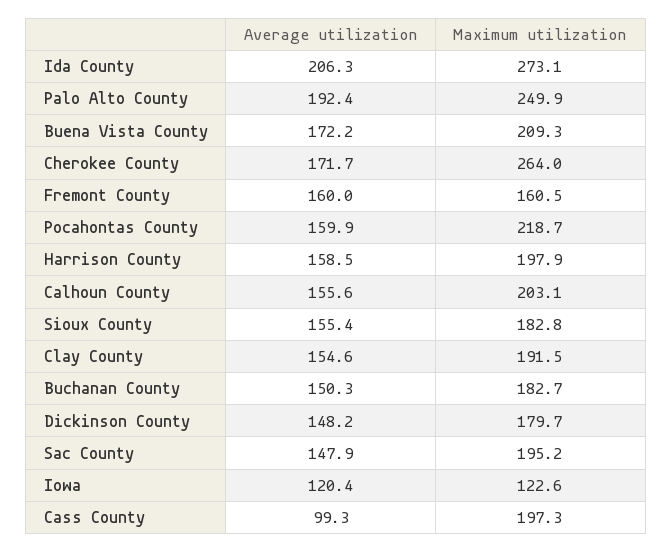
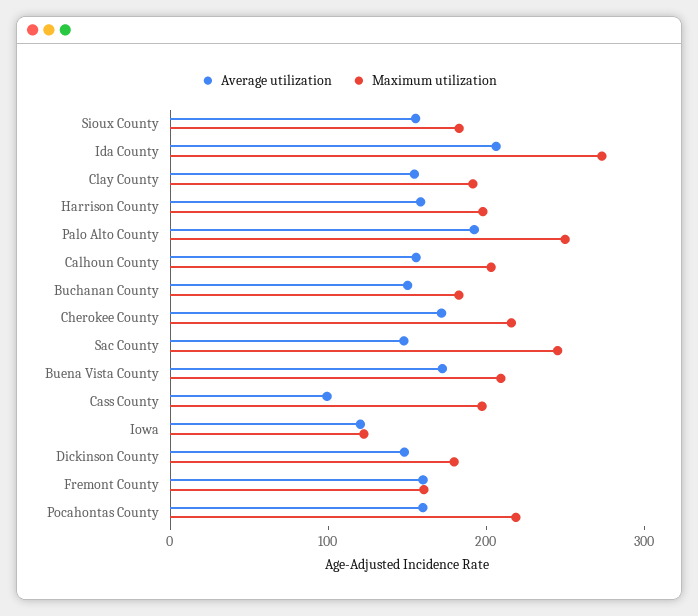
  {
    "Average utilization": {
      "Ida County": 206.3,
      "Palo Alto County": 192.4,
      "Buena Vista County": 172.2,
      "Cherokee County": 171.7,
      "Fremont County": 160,
      "Pocahontas County": 159.9,
      "Harrison County": 158.5,
      "Calhoun County": 155.6,
      "Sioux County": 155.4,
      "Clay County": 154.6,
      "Buchanan County": 150.3,
      "Dickinson County": 148.2,
      "Sac County": 147.9,
      "Iowa": 120.4,
      "Cass County": 99.3
    },
    "Maximum utilization": {
      "Ida County": 273.1,
      "Palo Alto County": 249.9,
      "Buena Vista County": 209.3,
-     "Cherokee County": 264,
+     "Cherokee County": 220,
      "Fremont County": 160.5,
      "Pocahontas County": 218.7,
      "Harrison County": 197.9,
      "Calhoun County": 203.1,
      "Sioux County": 182.8,
      "Clay County": 191.5,
      "Buchanan County": 182.7,
      "Dickinson County": 179.7,
-     "Sac County": 195.2,
+     "Sac County": 240,
      "Iowa": 122.6,
      "Cass County": 197.3
    }
  }

